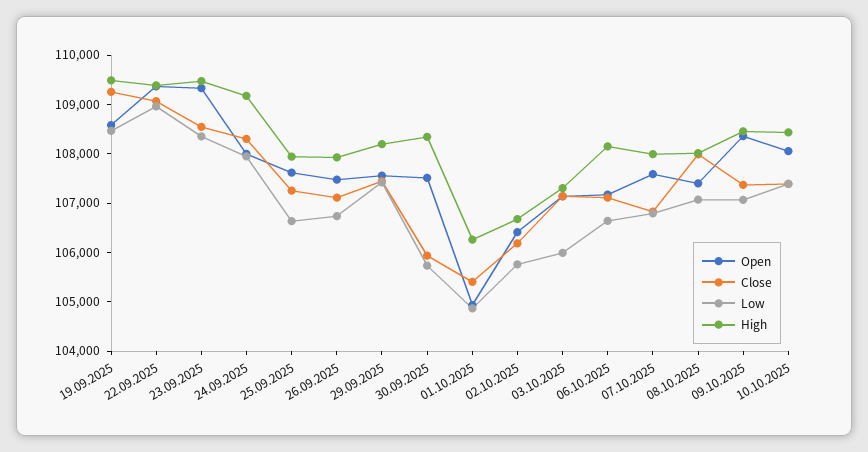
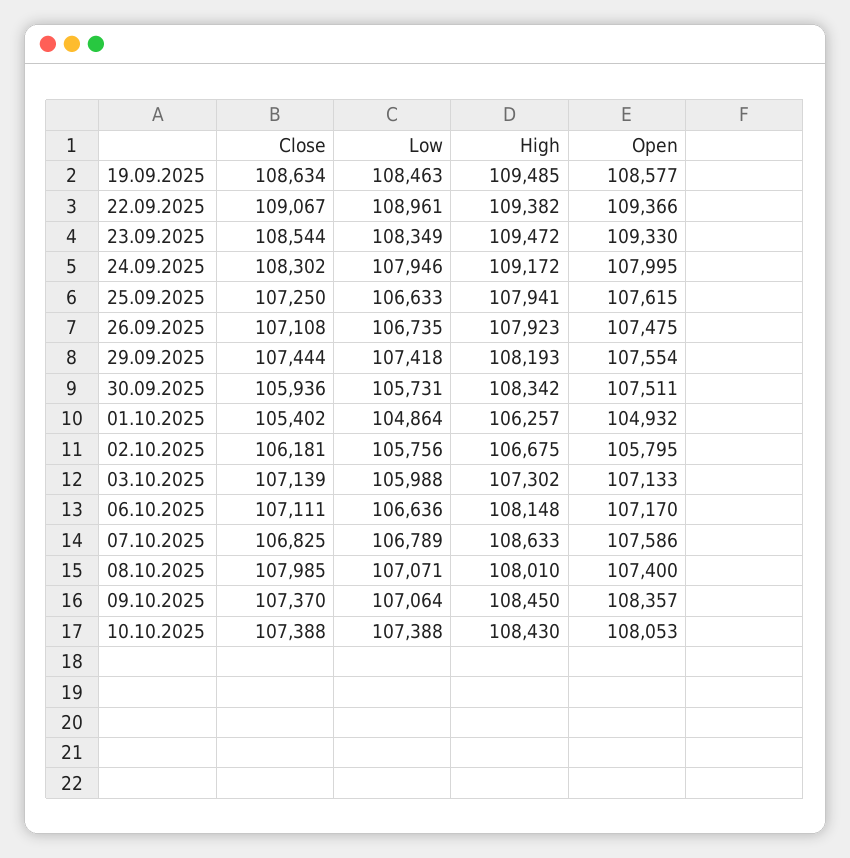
  {
    "Open": {
      "19.09.2025": 108577,
      "22.09.2025": 109366,
      "23.09.2025": 109330,
      "24.09.2025": 107995,
      "25.09.2025": 107615,
      "26.09.2025": 107475,
      "29.09.2025": 107554,
      "30.09.2025": 107511,
      "01.10.2025": 104932,
-     "02.10.2025": 106400,
+     "02.10.2025": 105795,
      "03.10.2025": 107133,
      "06.10.2025": 107170,
      "07.10.2025": 107586,
      "08.10.2025": 107400,
      "09.10.2025": 108357,
      "10.10.2025": 108053
    },
    "Close": {
-     "19.09.2025": 109200,
+     "19.09.2025": 108634,
      "22.09.2025": 109067,
      "23.09.2025": 108544,
      "24.09.2025": 108302,
      "25.09.2025": 107250,
      "26.09.2025": 107108,
      "29.09.2025": 107444,
      "30.09.2025": 105936,
      "01.10.2025": 105402,
      "02.10.2025": 106181,
      "03.10.2025": 107139,
      "06.10.2025": 107111,
      "07.10.2025": 106825,
      "08.10.2025": 107985,
      "09.10.2025": 107370,
      "10.10.2025": 107388
    },
    "Low": {
      "19.09.2025": 108463,
      "22.09.2025": 108961,
      "23.09.2025": 108349,
      "24.09.2025": 107946,
      "25.09.2025": 106633,
      "26.09.2025": 106735,
      "29.09.2025": 107418,
      "30.09.2025": 105731,
      "01.10.2025": 104864,
      "02.10.2025": 105756,
      "03.10.2025": 105988,
      "06.10.2025": 106636,
      "07.10.2025": 106789,
      "08.10.2025": 107071,
      "09.10.2025": 107064,
      "10.10.2025": 107388
    },
    "High": {
      "19.09.2025": 109485,
      "22.09.2025": 109382,
      "23.09.2025": 109472,
      "24.09.2025": 109172,
      "25.09.2025": 107941,
      "26.09.2025": 107923,
      "29.09.2025": 108193,
      "30.09.2025": 108342,
      "01.10.2025": 106257,
      "02.10.2025": 106675,
      "03.10.2025": 107302,
      "06.10.2025": 108148,
-     "07.10.2025": 108000,
+     "07.10.2025": 108633,
      "08.10.2025": 108010,
      "09.10.2025": 108450,
      "10.10.2025": 108430
    }
  }

